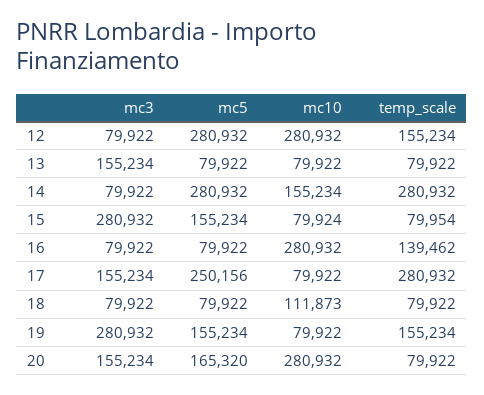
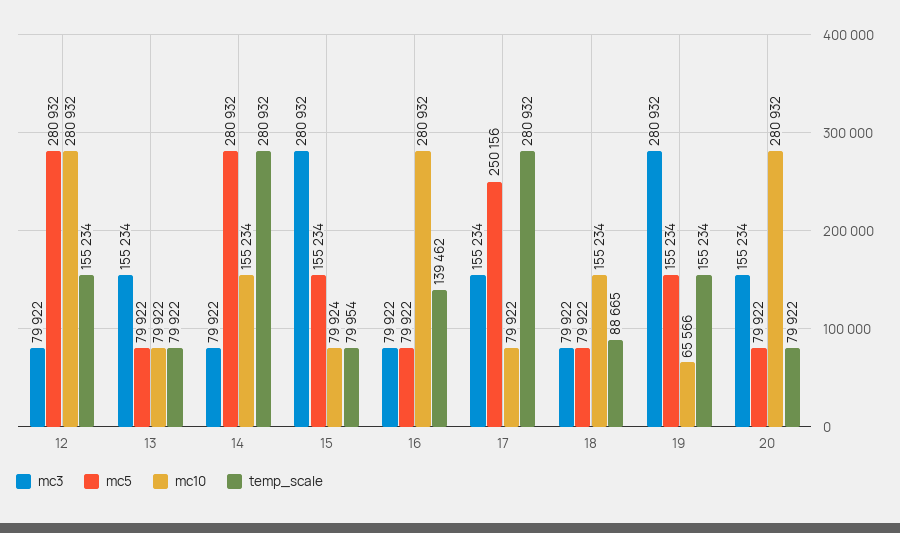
  {
    "mc3": {
      "12": 79922,
      "13": 155234,
      "14": 79922,
      "15": 280932,
      "16": 79922,
      "17": 155234,
      "18": 79922,
      "19": 280932,
      "20": 155234
    },
    "mc5": {
      "12": 280932,
      "13": 79922,
      "14": 280932,
      "15": 155234,
      "16": 79922,
      "17": 250156,
      "18": 79922,
      "19": 155234,
-     "20": 165320
+     "20": 79922
    },
    "mc10": {
      "12": 280932,
      "13": 79922,
      "14": 155234,
      "15": 79924,
      "16": 280932,
      "17": 79922,
-     "18": 111873,
+     "18": 155234,
-     "19": 79922,
+     "19": 65566,
      "20": 280932
    },
    "temp_scale": {
      "12": 155234,
      "13": 79922,
      "14": 280932,
      "15": 79954,
      "16": 139462,
      "17": 280932,
-     "18": 79922,
+     "18": 88665,
      "19": 155234,
      "20": 79922
    }
  }

